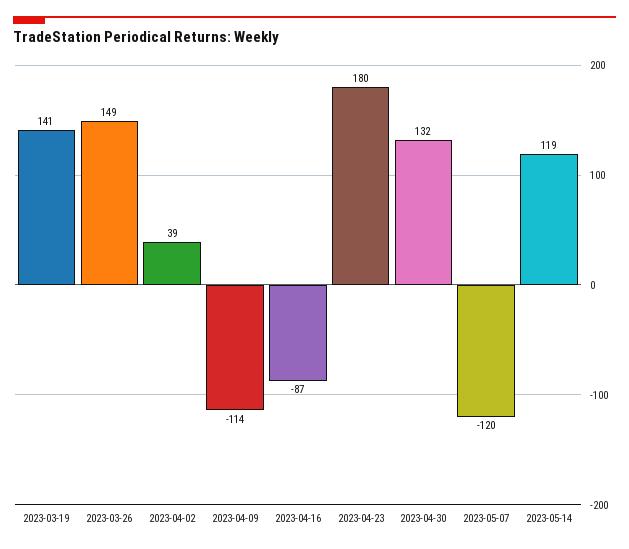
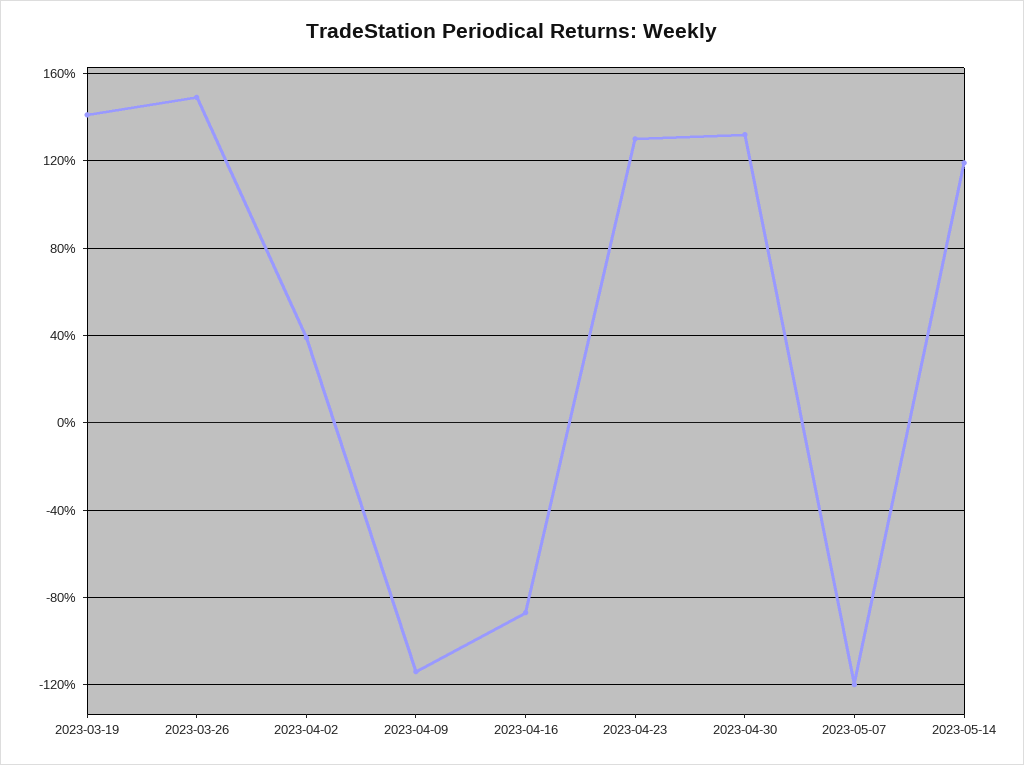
  {
    "2023-03-19": 141,
    "2023-03-26": 149,
    "2023-04-02": 39,
    "2023-04-09": -114,
    "2023-04-16": -87,
-   "2023-04-23": 180,
+   "2023-04-23": 130,
    "2023-04-30": 132,
    "2023-05-07": -120,
    "2023-05-14": 119
  }

